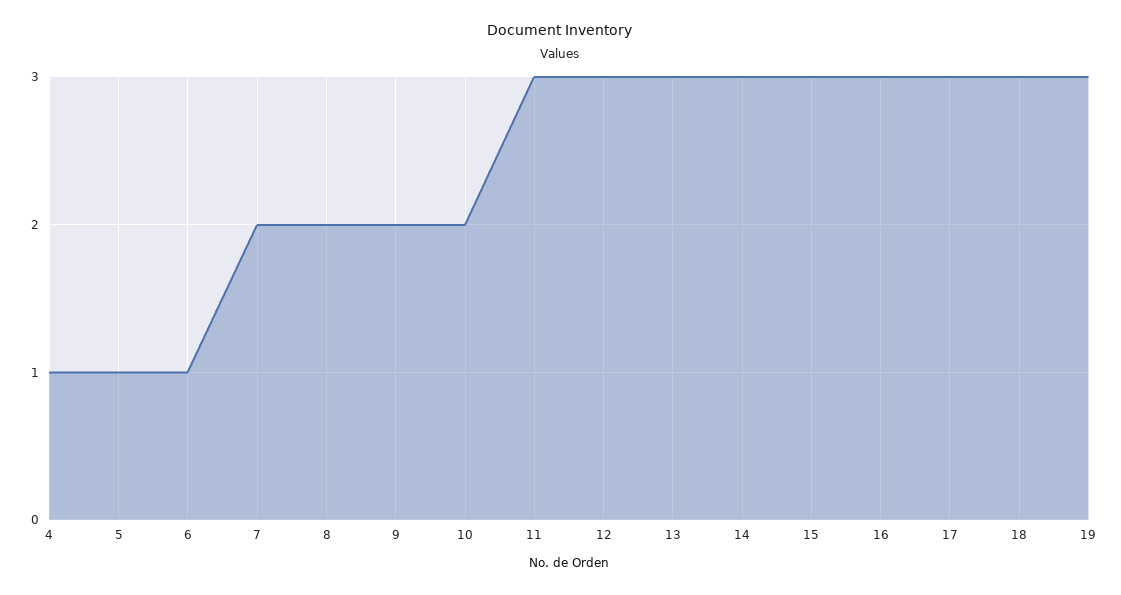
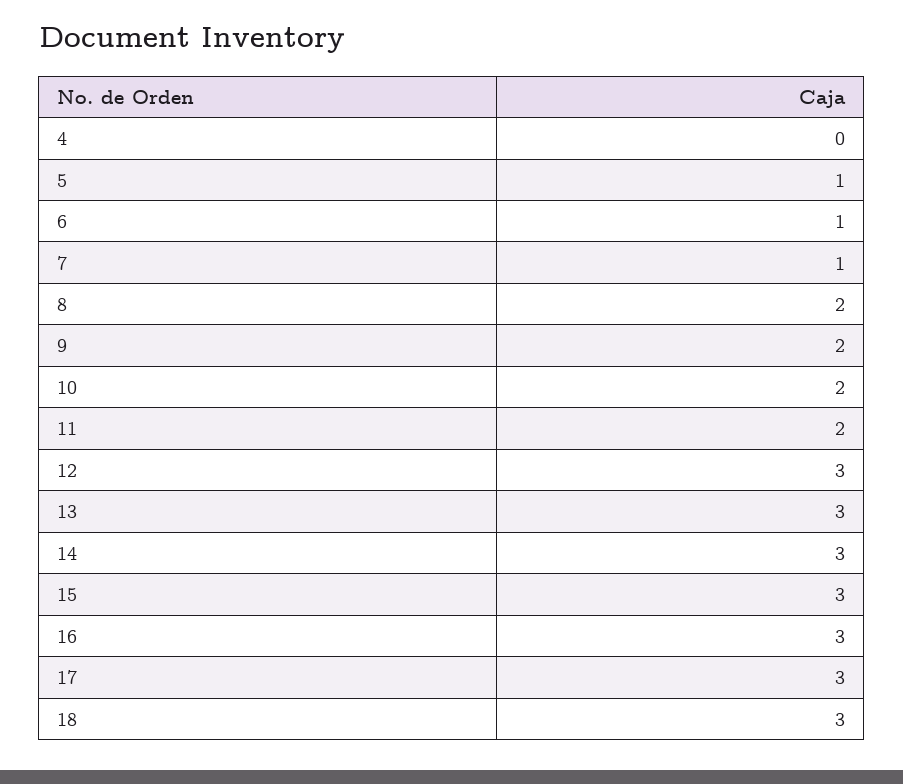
  {
-   "4": 1,
+   "4": 0,
    "5": 1,
    "6": 1,
-   "7": 2,
+   "7": 1,
    "8": 2,
    "9": 2,
    "10": 2,
-   "11": 3,
+   "11": 2,
    "12": 3,
    "13": 3,
    "14": 3,
    "15": 3,
    "16": 3,
    "17": 3,
-   "18": 3,
+   "18": 3
-   "19": 3
  }

